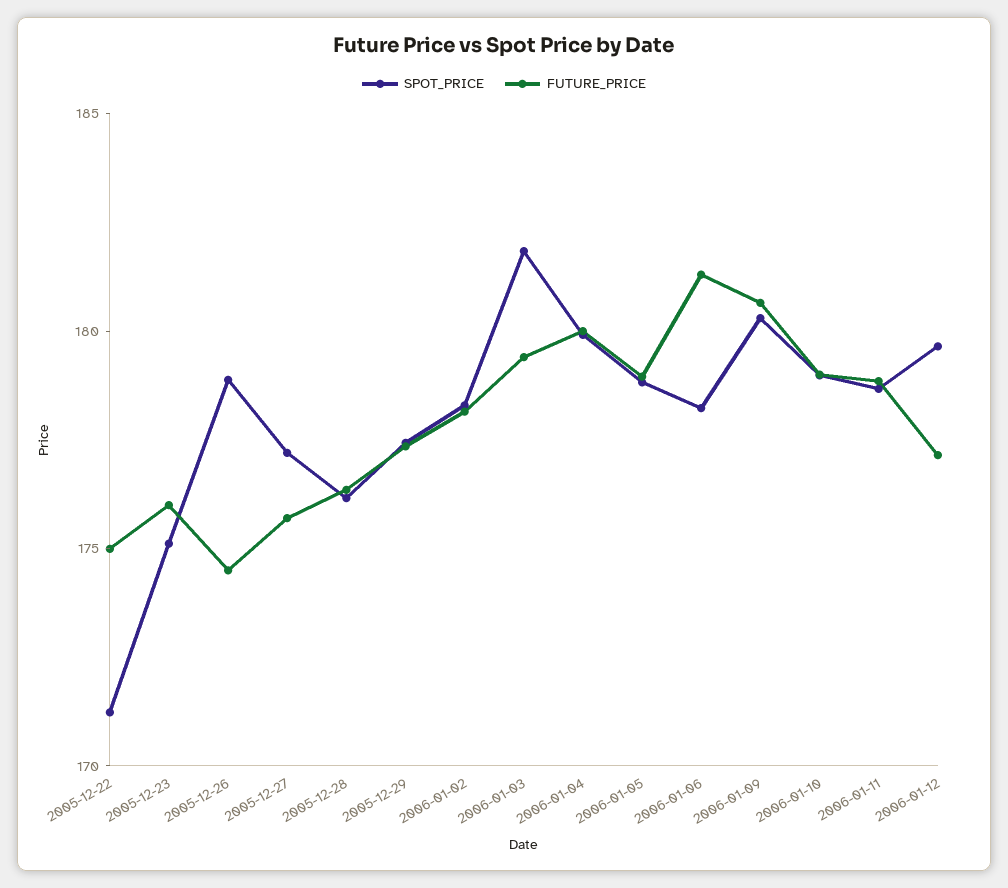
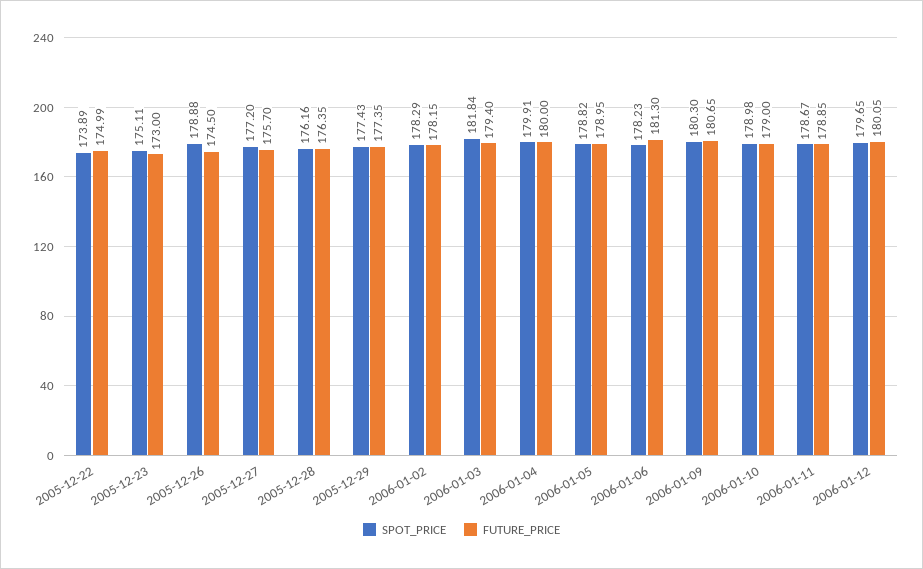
  {
    "SPOT_PRICE": {
-     "2005-12-22": 171,
+     "2005-12-22": 173.89,
      "2005-12-23": 175.11,
      "2005-12-26": 178.88,
      "2005-12-27": 177.2,
      "2005-12-28": 176.16,
      "2005-12-29": 177.43,
      "2006-01-02": 178.29,
      "2006-01-03": 181.84,
      "2006-01-04": 179.91,
      "2006-01-05": 178.82,
      "2006-01-06": 178.23,
      "2006-01-09": 180.3,
      "2006-01-10": 178.98,
      "2006-01-11": 178.67,
      "2006-01-12": 179.65
    },
    "FUTURE_PRICE": {
      "2005-12-22": 174.99,
-     "2005-12-23": 176,
+     "2005-12-23": 173,
      "2005-12-26": 174.5,
      "2005-12-27": 175.7,
      "2005-12-28": 176.35,
      "2005-12-29": 177.35,
      "2006-01-02": 178.15,
      "2006-01-03": 179.4,
      "2006-01-04": 180,
      "2006-01-05": 178.95,
      "2006-01-06": 181.3,
      "2006-01-09": 180.65,
      "2006-01-10": 179,
      "2006-01-11": 178.85,
-     "2006-01-12": 177
+     "2006-01-12": 180.05
    }
  }

